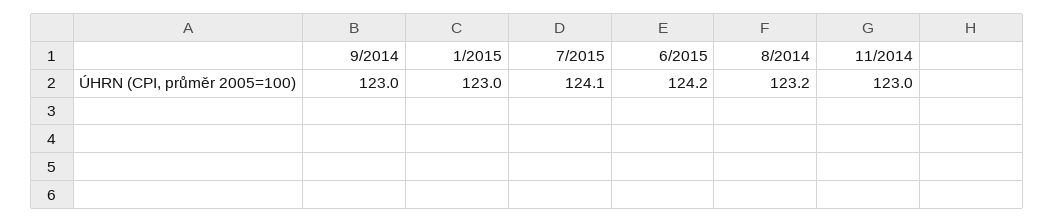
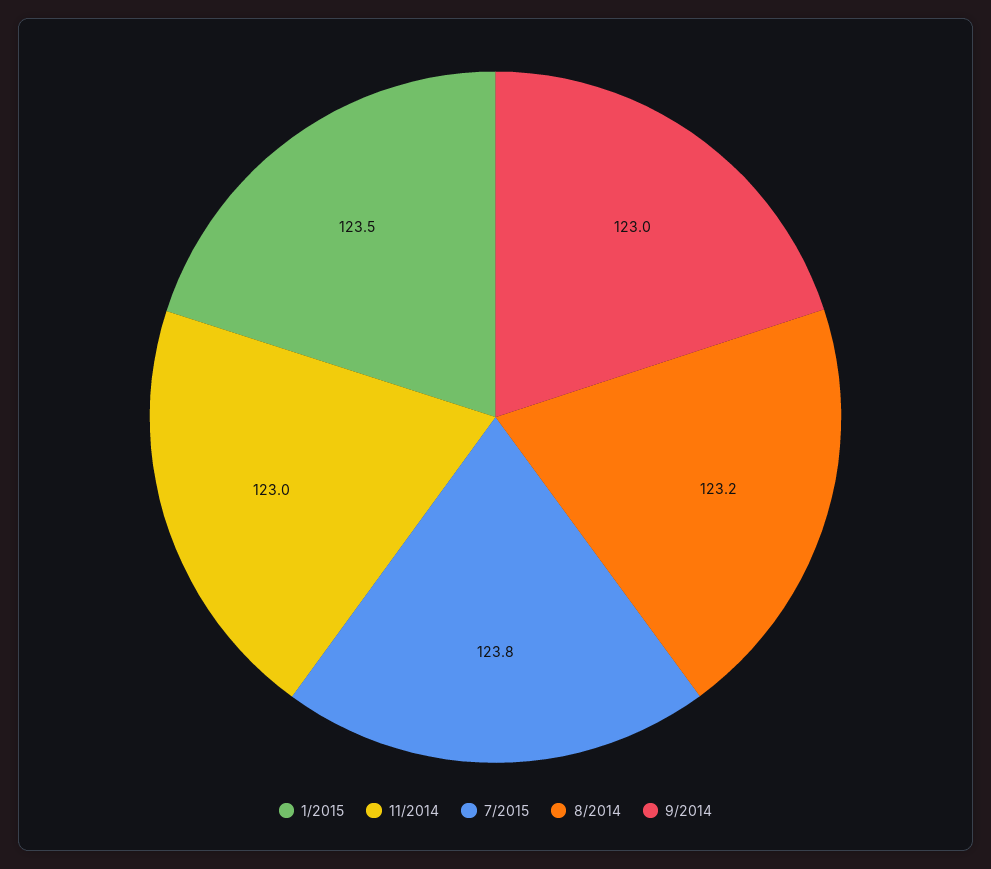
  {
    "9/2014": 123,
-   "1/2015": 123,
+   "1/2015": 123.5,
-   "7/2015": 124.1,
+   "7/2015": 123.8,
-   "6/2015": 124.2,
    "8/2014": 123.2,
    "11/2014": 123
  }

